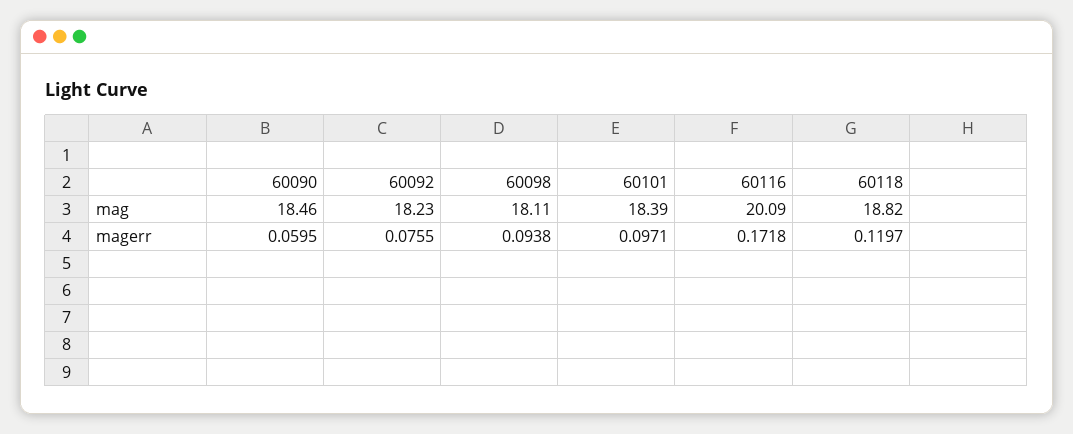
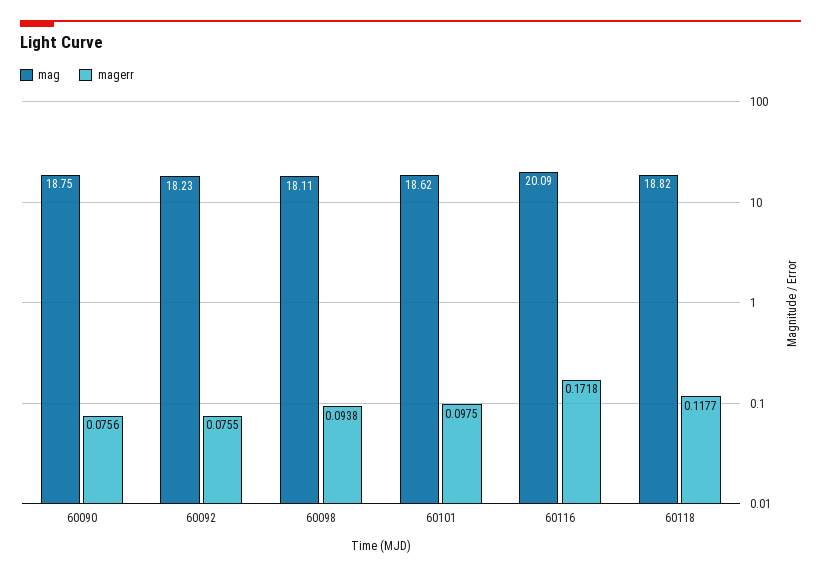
  {
    "mag": {
-     "60090": 18.46,
+     "60090": 18.75,
      "60092": 18.23,
      "60098": 18.11,
-     "60101": 18.39,
+     "60101": 18.62,
      "60116": 20.09,
      "60118": 18.82
    },
    "magerr": {
-     "60090": 0.0595,
+     "60090": 0.0756,
      "60092": 0.0755,
      "60098": 0.0938,
-     "60101": 0.0971,
+     "60101": 0.0975,
      "60116": 0.1718,
-     "60118": 0.1197
+     "60118": 0.1177
    }
  }

